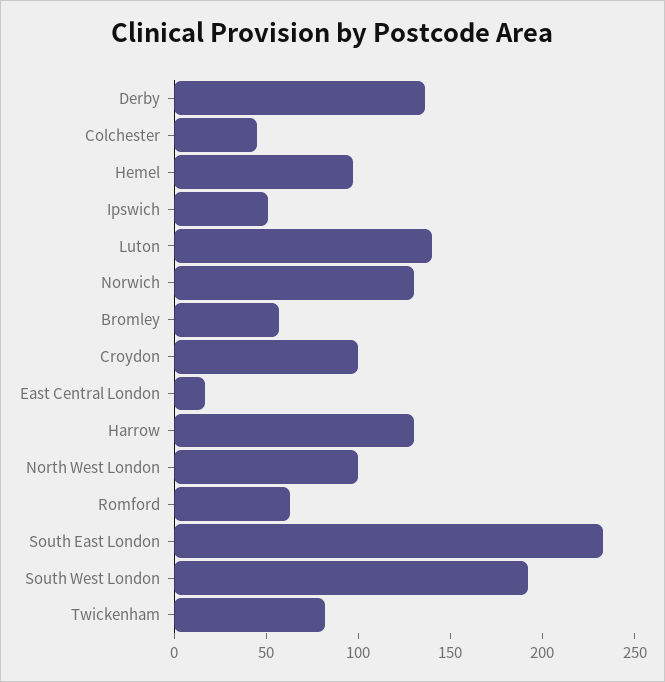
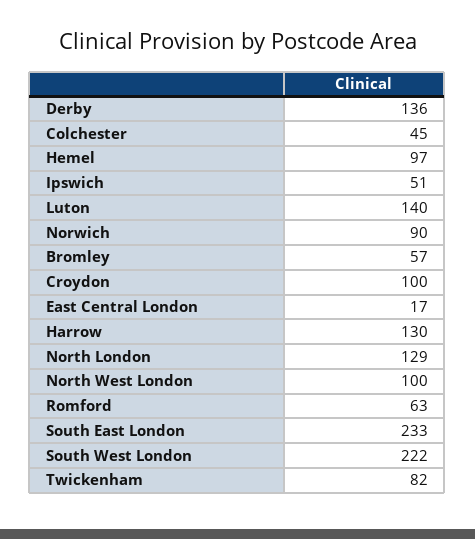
  {
    "Derby": 136,
    "Colchester": 45,
    "Hemel": 97,
    "Ipswich": 51,
    "Luton": 140,
-   "Norwich": 130,
+   "Norwich": 90,
    "Bromley": 57,
    "Croydon": 100,
    "East Central London": 17,
    "Harrow": 130,
    "North West London": 100,
    "Romford": 63,
    "South East London": 233,
-   "South West London": 190,
+   "South West London": 222,
-   "Twickenham": 82
+   "Twickenham": 82,
+   "North London": 129
  }

